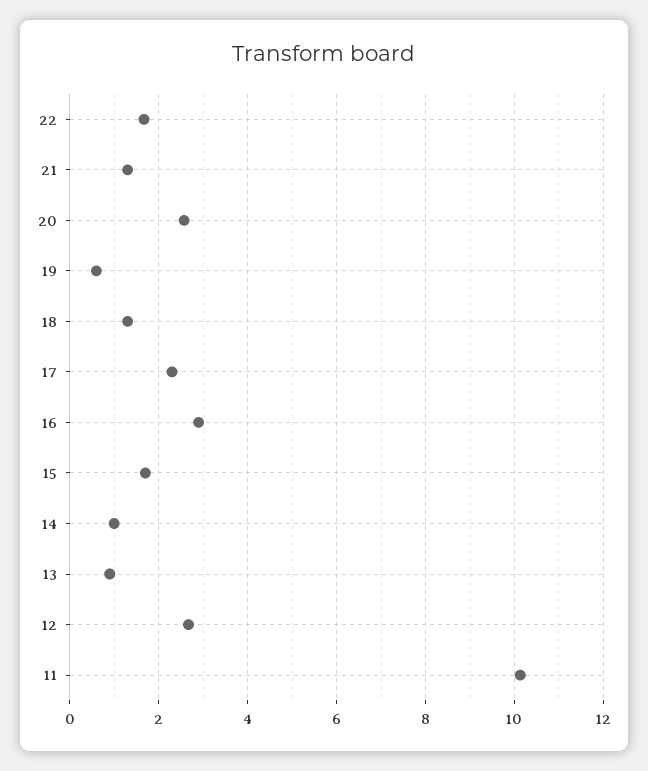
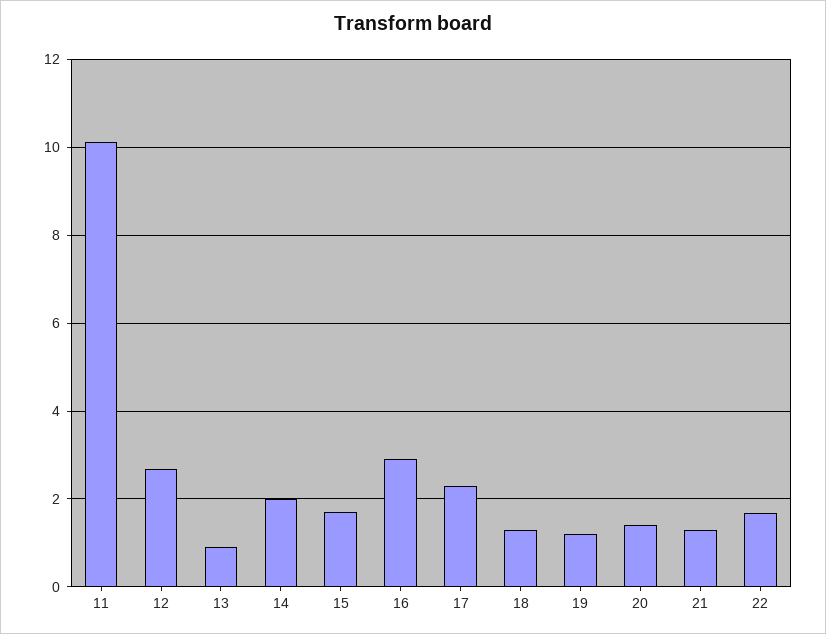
  {
    "22": 1.6,
    "21": 1.4,
-   "20": 2.6,
+   "20": 1.4,
-   "19": 0.6,
+   "19": 1.2,
    "18": 1.4,
    "17": 2.4,
    "16": 3,
    "15": 1.8,
-   "14": 1,
+   "14": 2,
    "13": 1,
    "12": 2.6,
    "11": 10.2
  }

